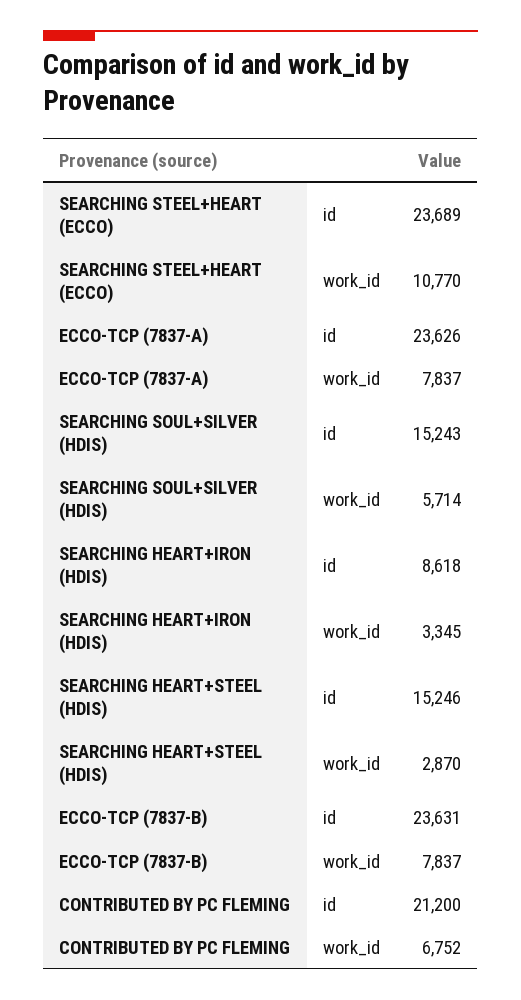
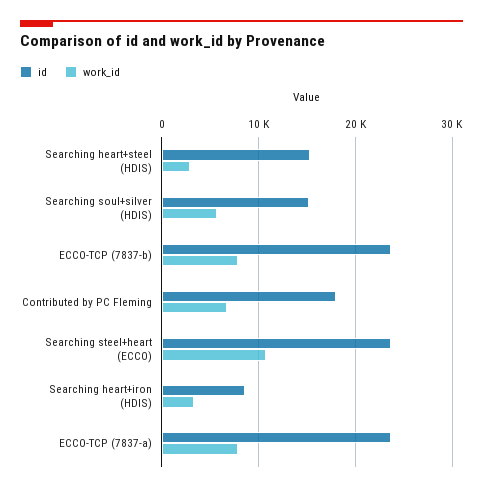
  {
    "id": {
      "SEARCHING STEEL+HEART (ECCO)": 23689,
      "ECCO-TCP (7837-A)": 23626,
      "SEARCHING SOUL+SILVER (HDIS)": 15243,
      "SEARCHING HEART+IRON (HDIS)": 8618,
      "SEARCHING HEART+STEEL (HDIS)": 15246,
      "ECCO-TCP (7837-B)": 23631,
-     "CONTRIBUTED BY PC FLEMING": 21200
+     "CONTRIBUTED BY PC FLEMING": 18000
    },
    "work_id": {
      "SEARCHING STEEL+HEART (ECCO)": 10770,
      "ECCO-TCP (7837-A)": 7837,
      "SEARCHING SOUL+SILVER (HDIS)": 5714,
      "SEARCHING HEART+IRON (HDIS)": 3345,
      "SEARCHING HEART+STEEL (HDIS)": 2870,
      "ECCO-TCP (7837-B)": 7837,
      "CONTRIBUTED BY PC FLEMING": 6752
    }
  }

